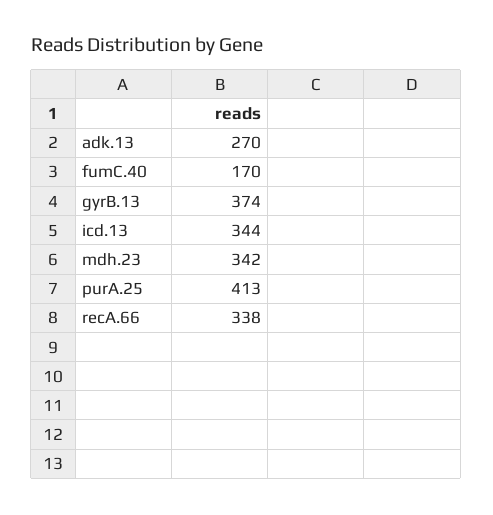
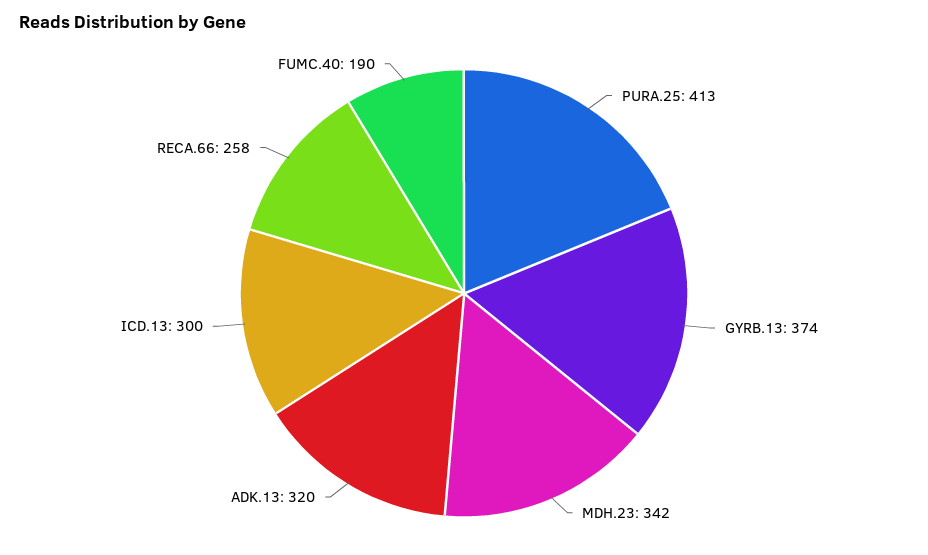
  {
-   "adk.13": 270,
+   "adk.13": 320,
-   "fumC.40": 170,
+   "fumC.40": 190,
    "gyrB.13": 374,
-   "icd.13": 344,
+   "icd.13": 300,
    "mdh.23": 342,
    "purA.25": 413,
-   "recA.66": 338
+   "recA.66": 258
  }

